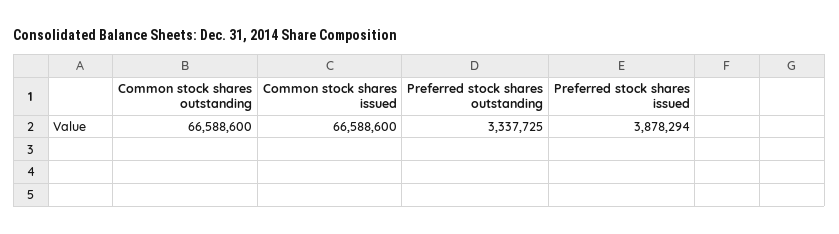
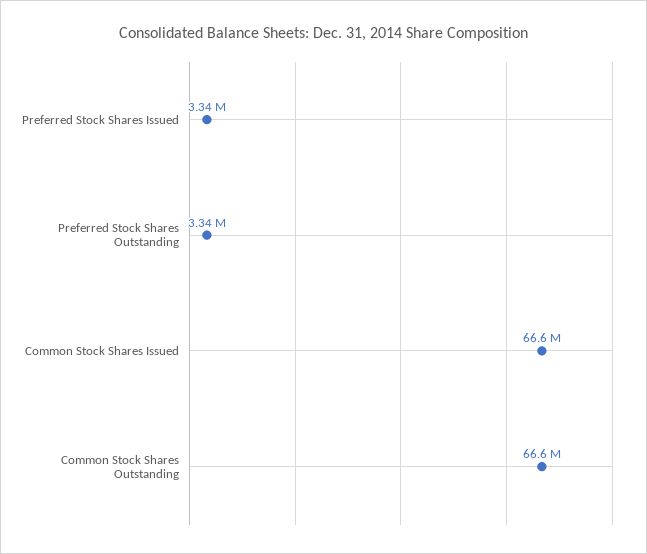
  {
    "Common stock shares outstanding": 66588600,
    "Common stock shares issued": 66588600,
    "Preferred stock shares outstanding": 3337725,
-   "Preferred stock shares issued": 3878294
+   "Preferred stock shares issued": 3340000
  }

